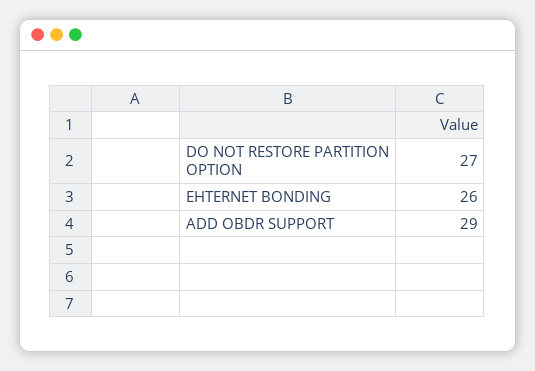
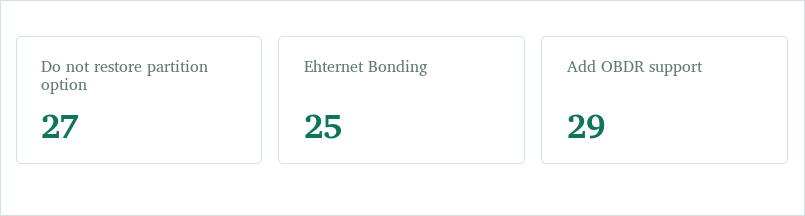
  {
    "DO NOT RESTORE PARTITION OPTION": 27,
-   "EHTERNET BONDING": 26,
+   "EHTERNET BONDING": 25,
    "ADD OBDR SUPPORT": 29
  }

